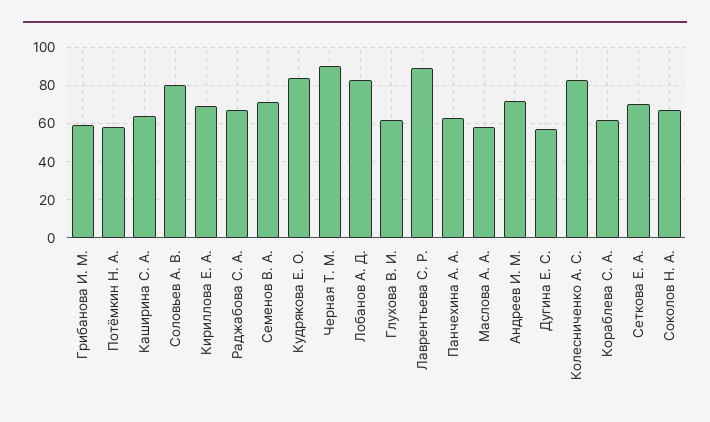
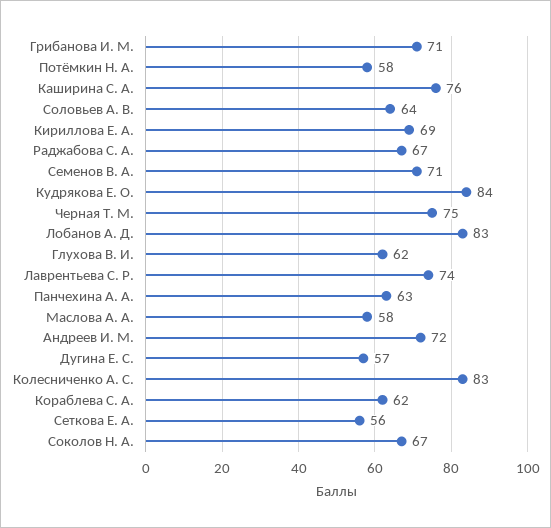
  {
-   "Грибанова И. М.": 60,
+   "Грибанова И. М.": 71,
    "Потёмкин Н. А.": 58,
-   "Каширина С. А.": 65,
+   "Каширина С. А.": 76,
-   "Соловьев А. В.": 80,
+   "Соловьев А. В.": 64,
    "Кириллова Е. А.": 69,
    "Раджабова С. А.": 67,
    "Семенов В. А.": 71,
    "Кудрякова Е. О.": 84,
-   "Черная Т. М.": 90,
+   "Черная Т. М.": 75,
    "Лобанов А. Д.": 83,
    "Глухова В. И.": 62,
-   "Лаврентьева С. Р.": 90,
+   "Лаврентьева С. Р.": 74,
    "Панчехина А. А.": 63,
    "Маслова А. А.": 58,
    "Андреев И. М.": 72,
    "Дугина Е. С.": 57,
    "Колесниченко А. С.": 83,
    "Кораблева С. А.": 62,
-   "Сеткова Е. А.": 70,
+   "Сеткова Е. А.": 56,
    "Соколов Н. А.": 67
  }

